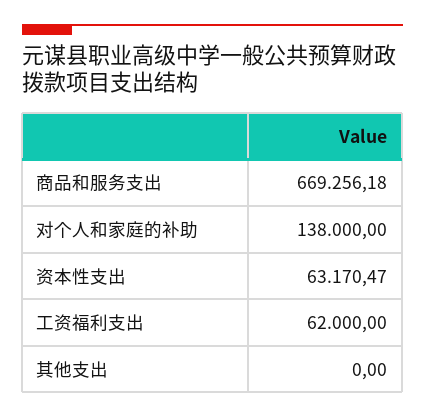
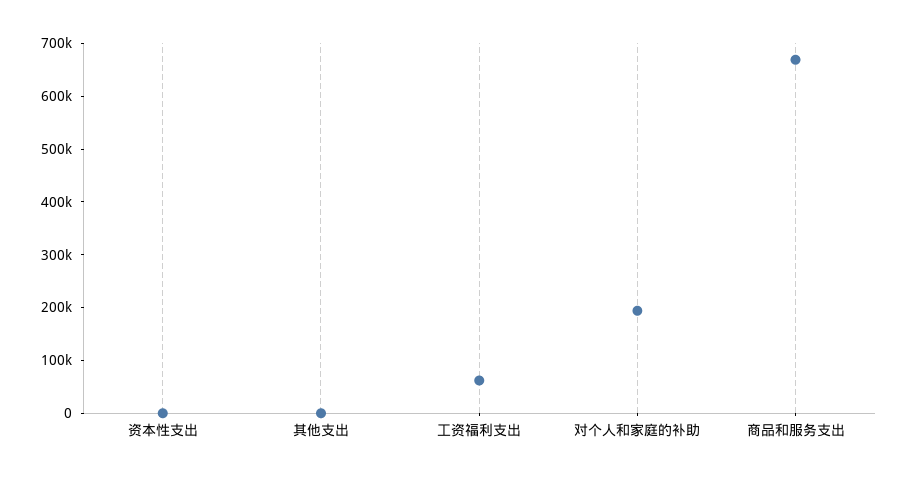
  {
    "商品和服务支出": 669256.18,
-   "对个人和家庭的补助": 138000,
+   "对个人和家庭的补助": 200000,
-   "资本性支出": 63170.47,
+   "资本性支出": 0,
    "工资福利支出": 62000,
    "其他支出": 0
  }

